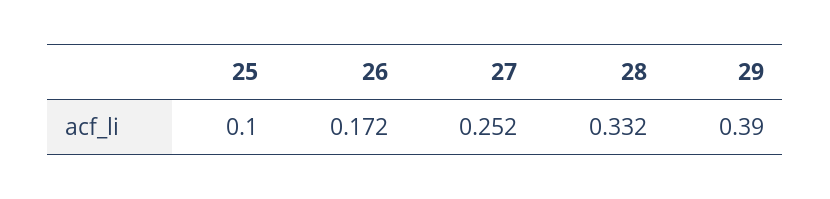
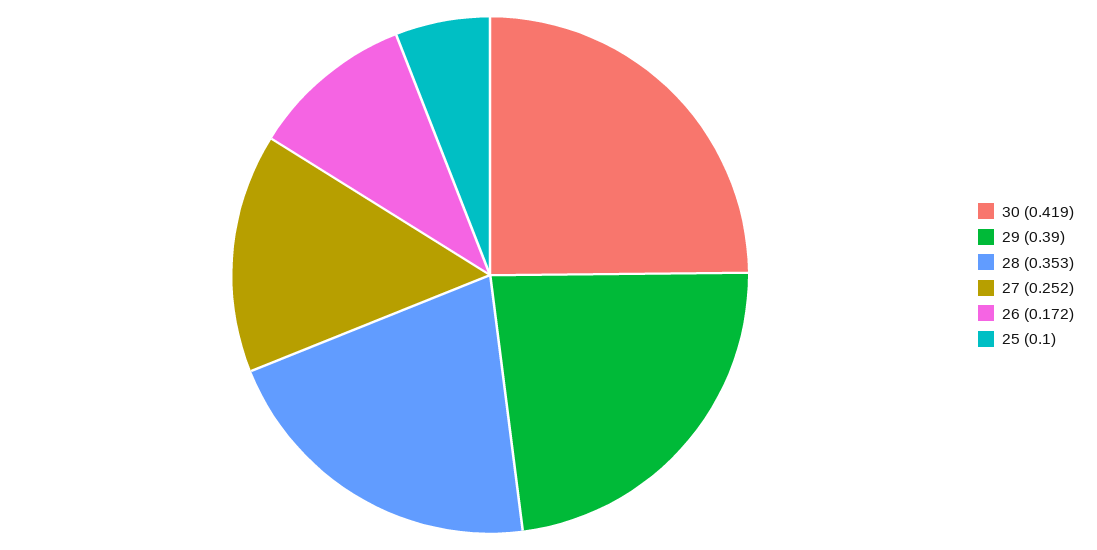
  {
    "25": 0.1,
    "26": 0.172,
    "27": 0.252,
-   "28": 0.332,
+   "28": 0.353,
-   "29": 0.39
+   "29": 0.39,
+   "30": 0.419
  }

